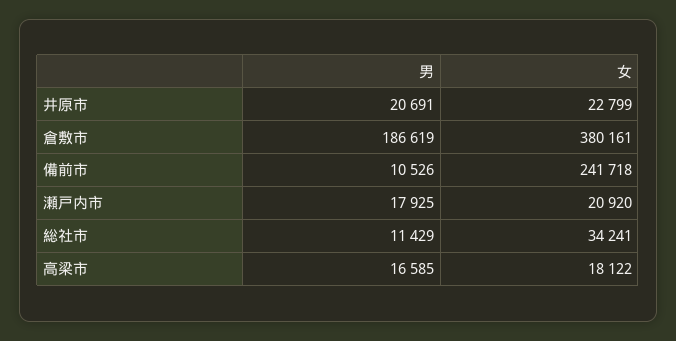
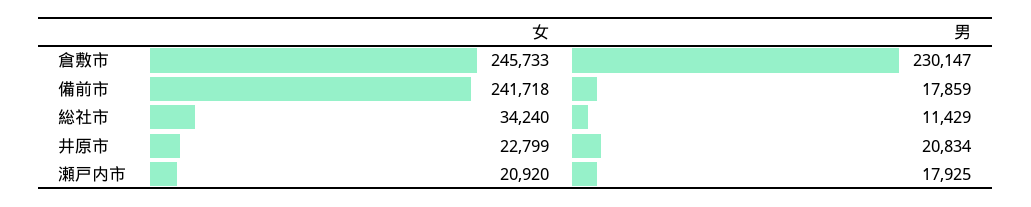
  {
    "男": {
-     "井原市": 20691,
+     "井原市": 20834,
-     "倉敷市": 186619,
+     "倉敷市": 230147,
-     "備前市": 10526,
+     "備前市": 17859,
      "瀬戸内市": 17925,
-     "総社市": 11429,
+     "総社市": 11429
-     "高梁市": 16585
    },
    "女": {
      "井原市": 22799,
-     "倉敷市": 380161,
+     "倉敷市": 245733,
      "備前市": 241718,
      "瀬戸内市": 20920,
-     "総社市": 34241,
+     "総社市": 34240
-     "高梁市": 18122
    }
  }

